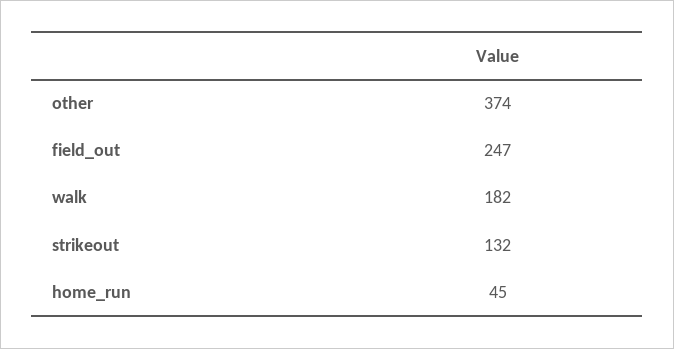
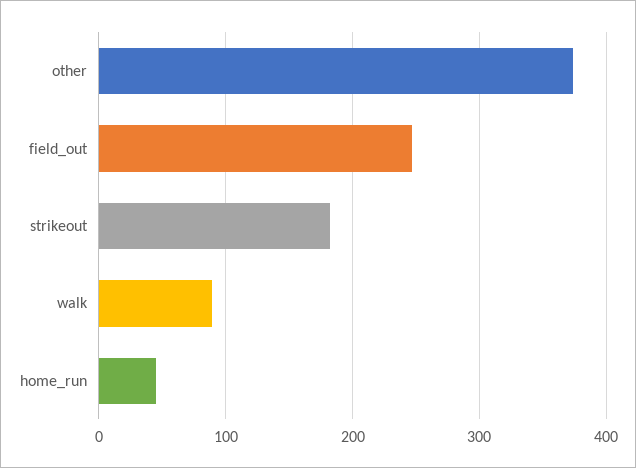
  {
    "other": 374,
    "field_out": 247,
-   "walk": 182,
+   "walk": 90,
-   "strikeout": 132,
+   "strikeout": 180,
    "home_run": 45
  }

